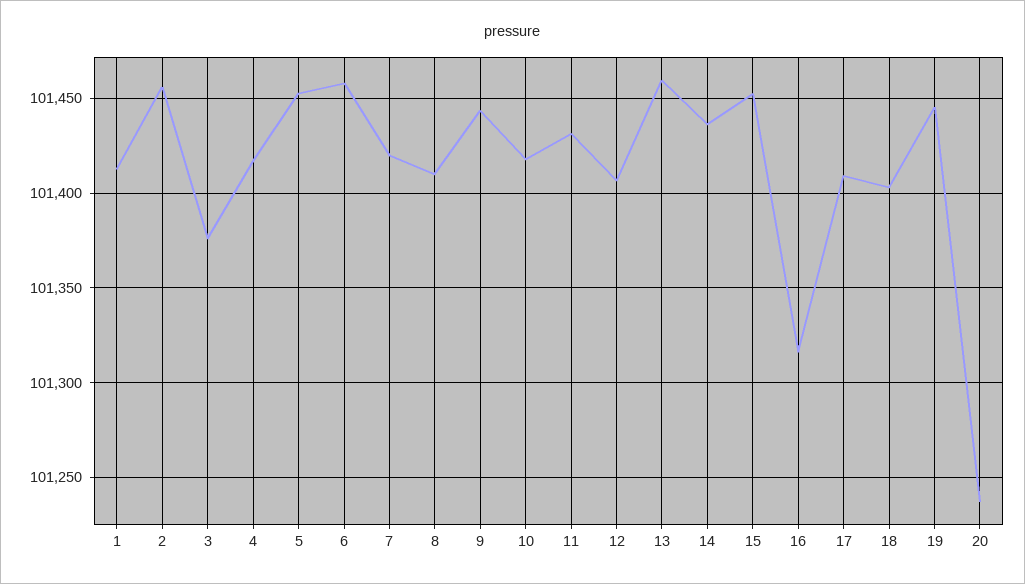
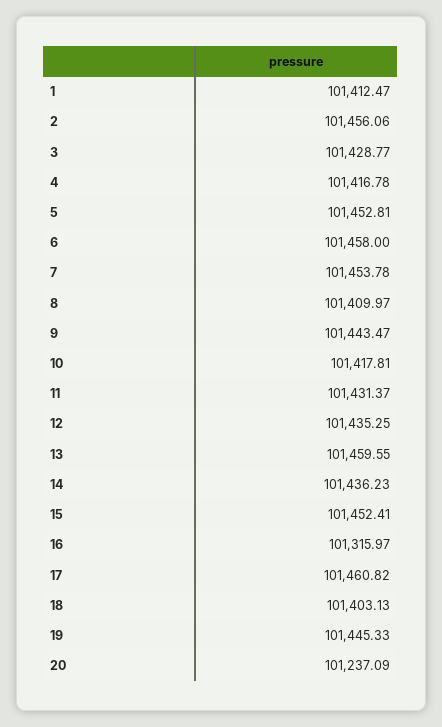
  {
    "1": 101412.47,
    "2": 101456.06,
-   "3": 101375,
+   "3": 101428.77,
    "4": 101416.78,
    "5": 101452.81,
    "6": 101458,
-   "7": 101420,
+   "7": 101453.78,
    "8": 101409.97,
    "9": 101443.47,
    "10": 101417.81,
    "11": 101431.37,
-   "12": 101405,
+   "12": 101435.25,
    "13": 101459.55,
    "14": 101436.23,
    "15": 101452.41,
    "16": 101315.97,
-   "17": 101410,
+   "17": 101460.82,
    "18": 101403.13,
    "19": 101445.33,
    "20": 101237.09
  }

